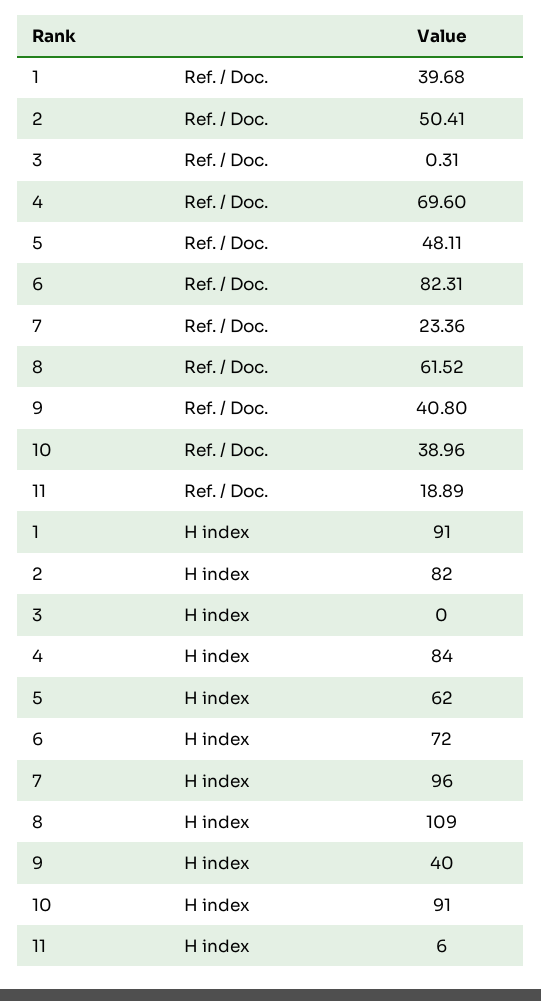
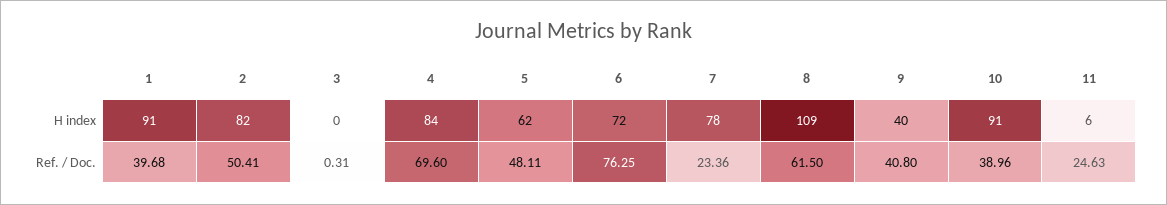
  {
    "1": {
      "Ref. / Doc.": 39.68,
      "H index": 91
    },
    "2": {
      "Ref. / Doc.": 50.41,
      "H index": 82
    },
    "3": {
      "Ref. / Doc.": 0.31,
      "H index": 0
    },
    "4": {
      "Ref. / Doc.": 69.6,
      "H index": 84
    },
    "5": {
      "Ref. / Doc.": 48.11,
      "H index": 62
    },
    "6": {
-     "Ref. / Doc.": 82.31,
+     "Ref. / Doc.": 76.25,
      "H index": 72
    },
    "7": {
      "Ref. / Doc.": 23.36,
-     "H index": 96
+     "H index": 78
    },
    "8": {
-     "Ref. / Doc.": 61.52,
+     "Ref. / Doc.": 61.5,
      "H index": 109
    },
    "9": {
      "Ref. / Doc.": 40.8,
      "H index": 40
    },
    "10": {
      "Ref. / Doc.": 38.96,
      "H index": 91
    },
    "11": {
-     "Ref. / Doc.": 18.89,
+     "Ref. / Doc.": 24.63,
      "H index": 6
    }
  }

